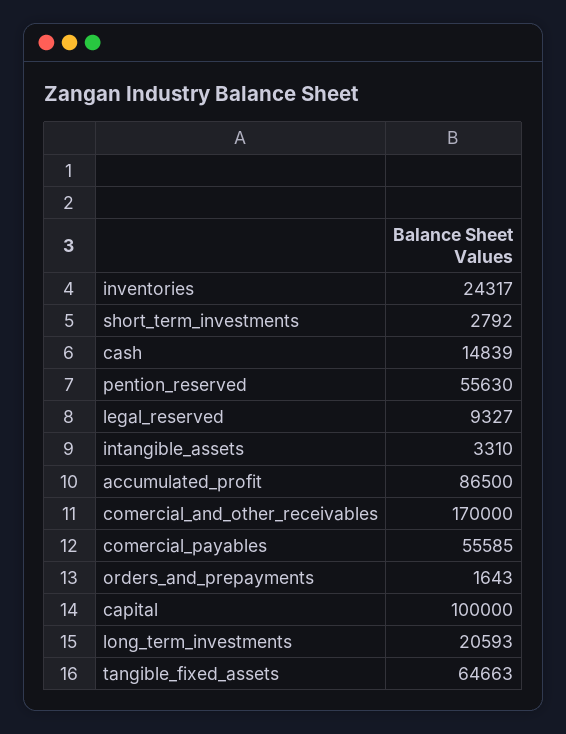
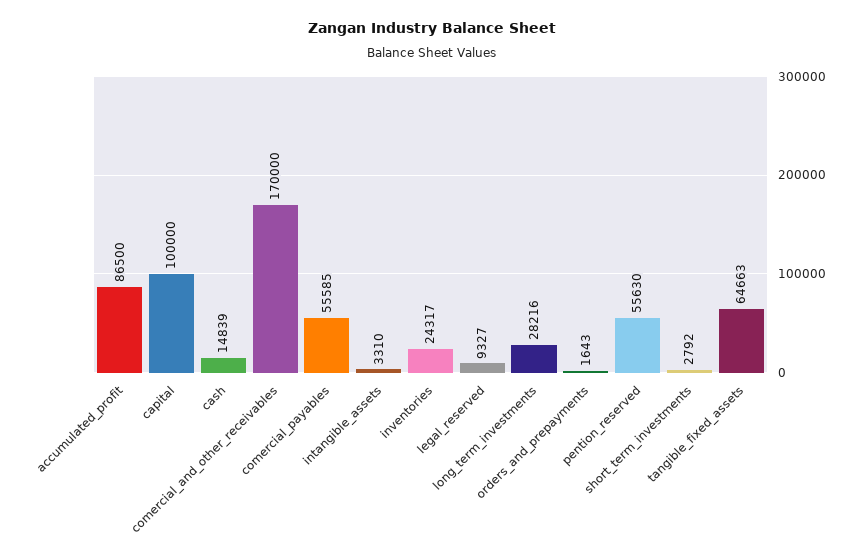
  {
    "inventories": 24317,
    "short_term_investments": 2792,
    "cash": 14839,
    "pention_reserved": 55630,
    "legal_reserved": 9327,
    "intangible_assets": 3310,
    "accumulated_profit": 86500,
    "comercial_and_other_receivables": 170000,
    "comercial_payables": 55585,
    "orders_and_prepayments": 1643,
    "capital": 100000,
-   "long_term_investments": 20593,
+   "long_term_investments": 28216,
    "tangible_fixed_assets": 64663
  }

